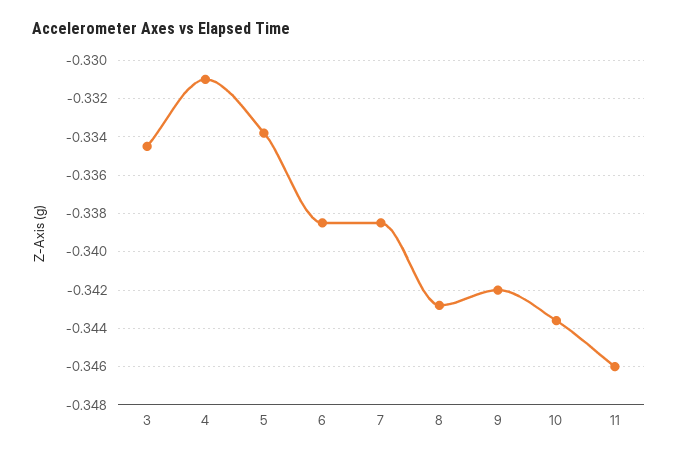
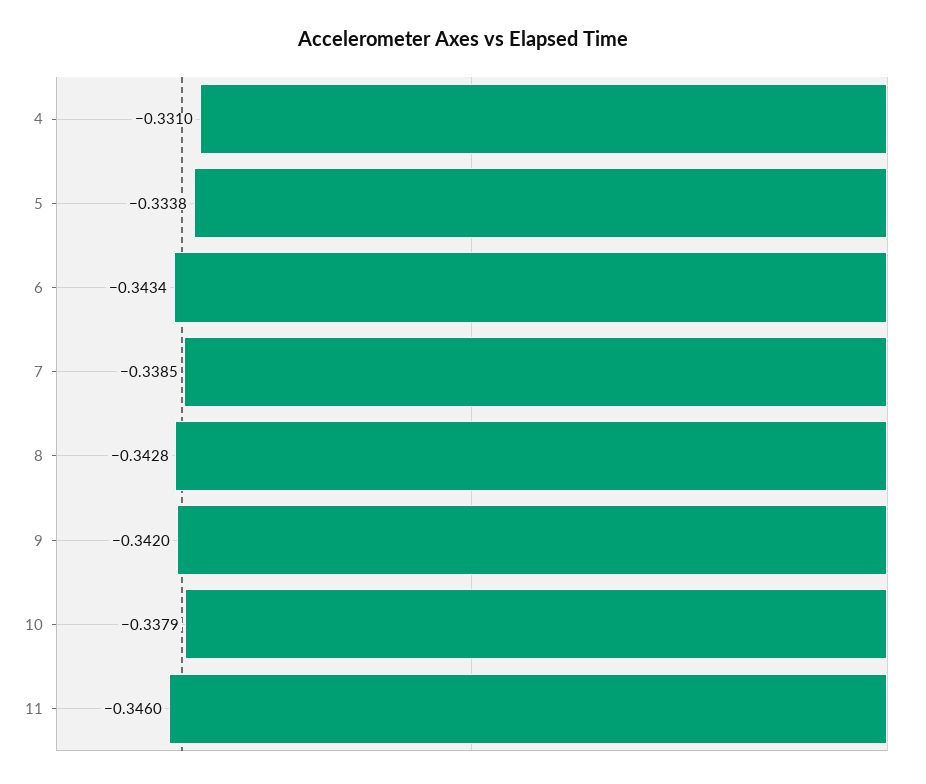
  {
-   "3": -0.3345,
    "4": -0.331,
    "5": -0.3338,
-   "6": -0.3385,
+   "6": -0.3434,
    "7": -0.3385,
    "8": -0.3428,
    "9": -0.342,
-   "10": -0.3435,
+   "10": -0.3379,
    "11": -0.346
  }

